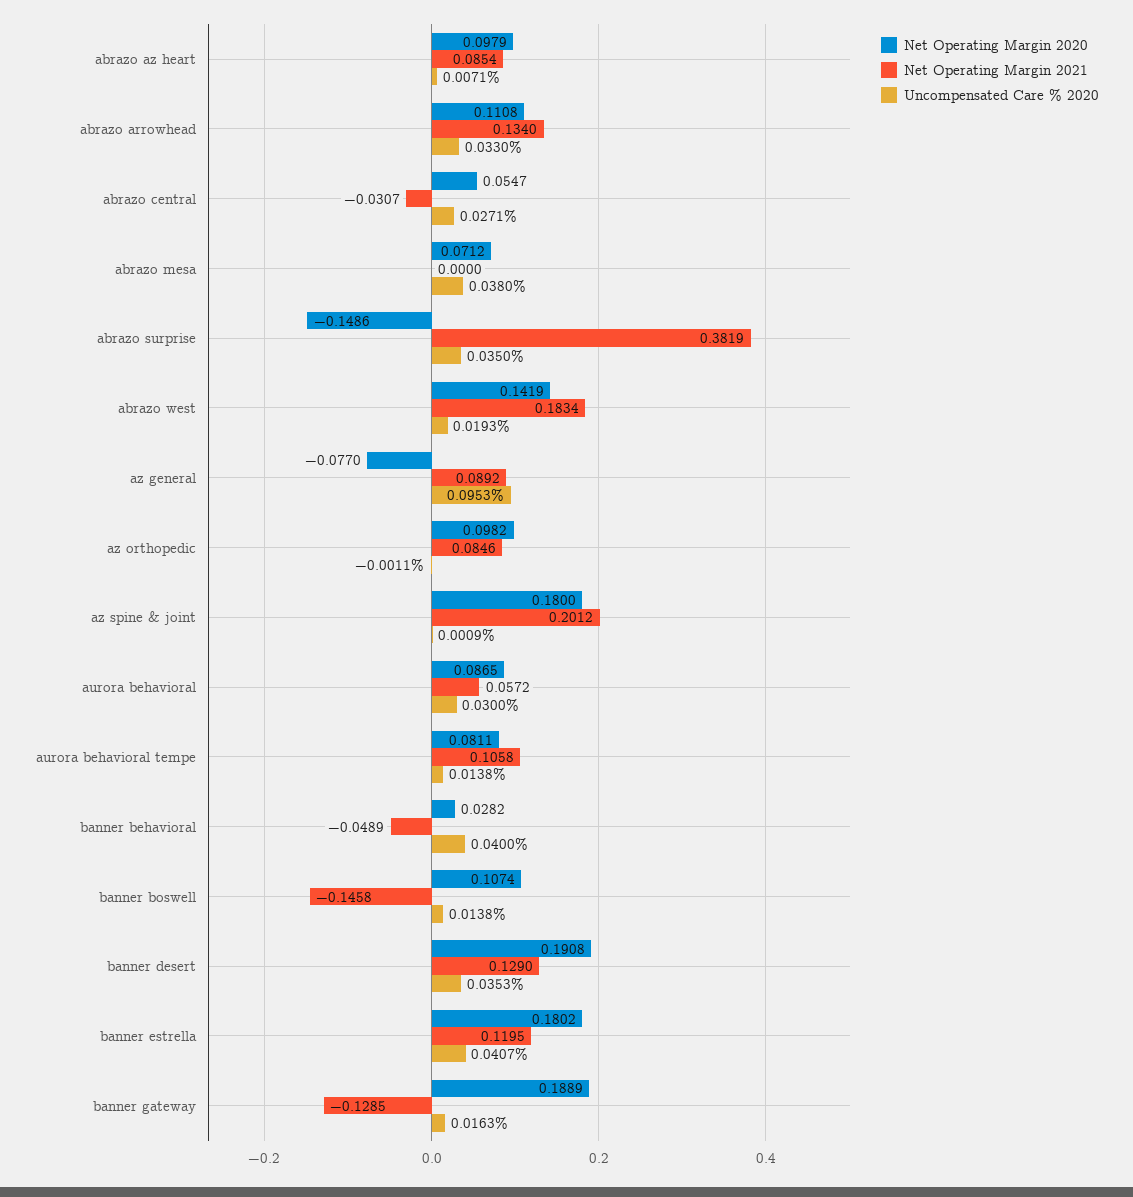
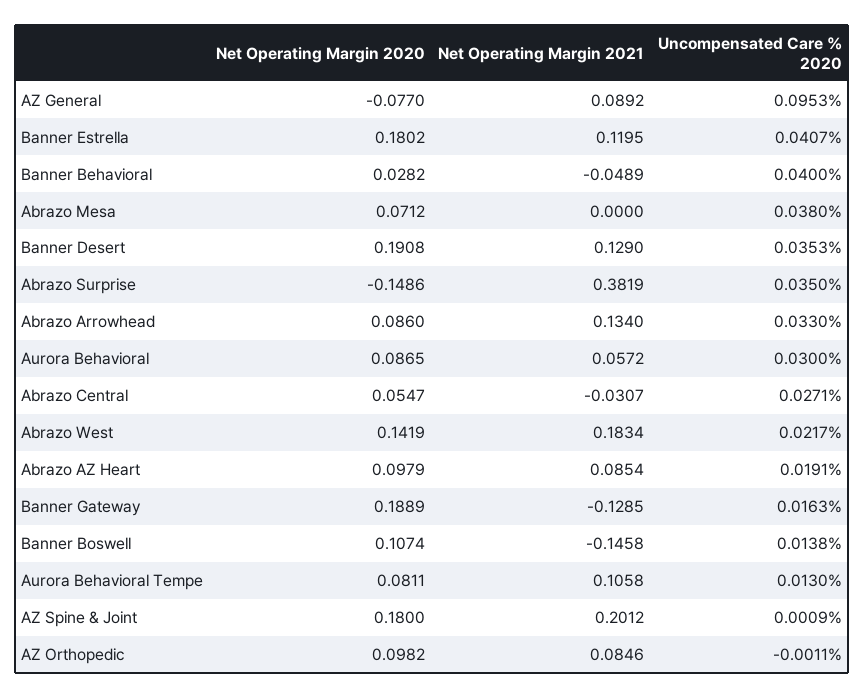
  {
    "Net Operating Margin 2020": {
      "abrazo az heart": 0.0979,
-     "abrazo arrowhead": 0.1108,
+     "abrazo arrowhead": 0.086,
      "abrazo central": 0.0547,
      "abrazo mesa": 0.0712,
      "abrazo surprise": -0.1486,
      "abrazo west": 0.1419,
      "az general": -0.077,
      "az orthopedic": 0.0982,
      "az spine & joint": 0.18,
      "aurora behavioral": 0.0865,
      "aurora behavioral tempe": 0.0811,
      "banner behavioral": 0.0282,
      "banner boswell": 0.1074,
      "banner desert": 0.1908,
      "banner estrella": 0.1802,
      "banner gateway": 0.1889
    },
    "Net Operating Margin 2021": {
      "abrazo az heart": 0.0854,
      "abrazo arrowhead": 0.134,
      "abrazo central": -0.0307,
      "abrazo mesa": 0,
      "abrazo surprise": 0.3819,
      "abrazo west": 0.1834,
      "az general": 0.0892,
      "az orthopedic": 0.0846,
      "az spine & joint": 0.2012,
      "aurora behavioral": 0.0572,
      "aurora behavioral tempe": 0.1058,
      "banner behavioral": -0.0489,
      "banner boswell": -0.1458,
      "banner desert": 0.129,
      "banner estrella": 0.1195,
      "banner gateway": -0.1285
    },
    "Uncompensated Care % 2020": {
-     "abrazo az heart": 0.0071,
+     "abrazo az heart": 0.0191,
      "abrazo arrowhead": 0.033,
      "abrazo central": 0.0271,
      "abrazo mesa": 0.038,
      "abrazo surprise": 0.035,
-     "abrazo west": 0.0193,
+     "abrazo west": 0.0217,
      "az general": 0.0953,
      "az orthopedic": -0.0011,
      "az spine & joint": 0.0009,
      "aurora behavioral": 0.03,
-     "aurora behavioral tempe": 0.0138,
+     "aurora behavioral tempe": 0.013,
      "banner behavioral": 0.04,
      "banner boswell": 0.0138,
      "banner desert": 0.0353,
      "banner estrella": 0.0407,
      "banner gateway": 0.0163
    }
  }

